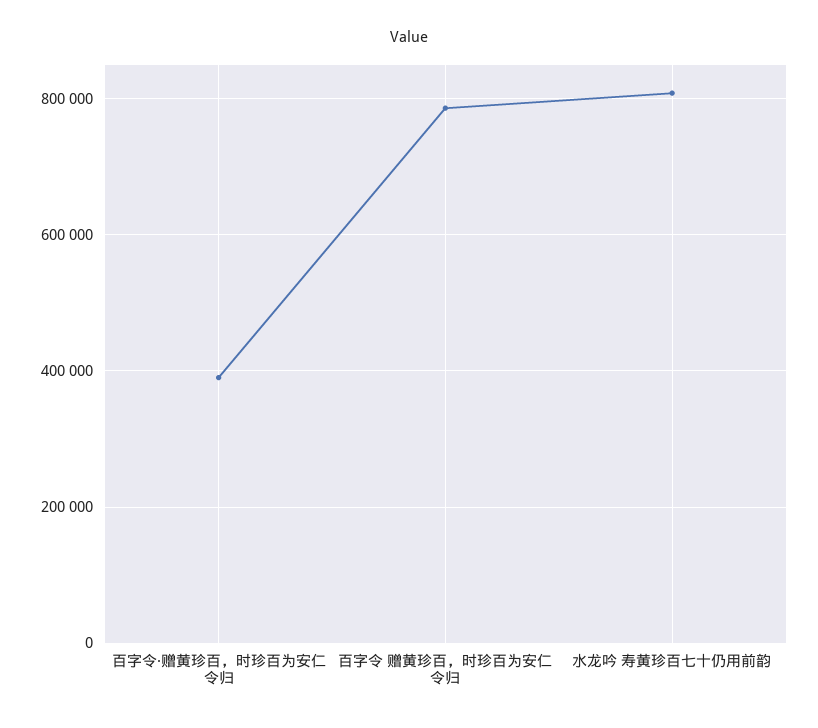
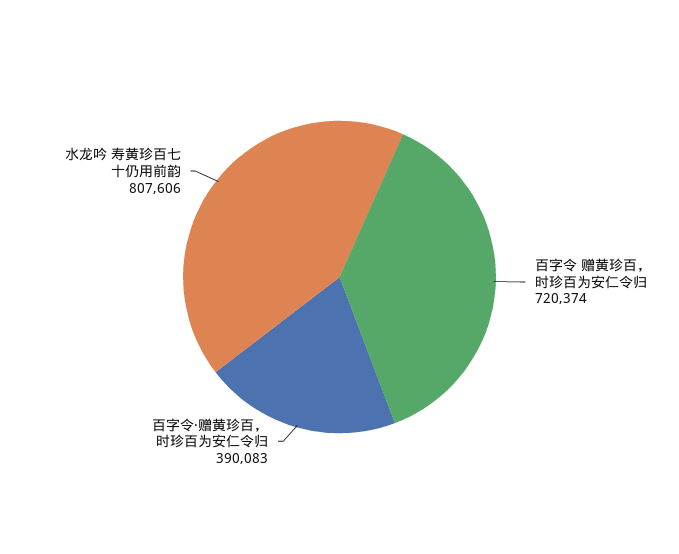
  {
    "百字令·赠黄珍百，时珍百为安仁令归": 390083,
-   "百字令 赠黄珍百，时珍百为安仁令归": 780000,
+   "百字令 赠黄珍百，时珍百为安仁令归": 720374,
    "水龙吟 寿黄珍百七十仍用前韵": 807606
  }

